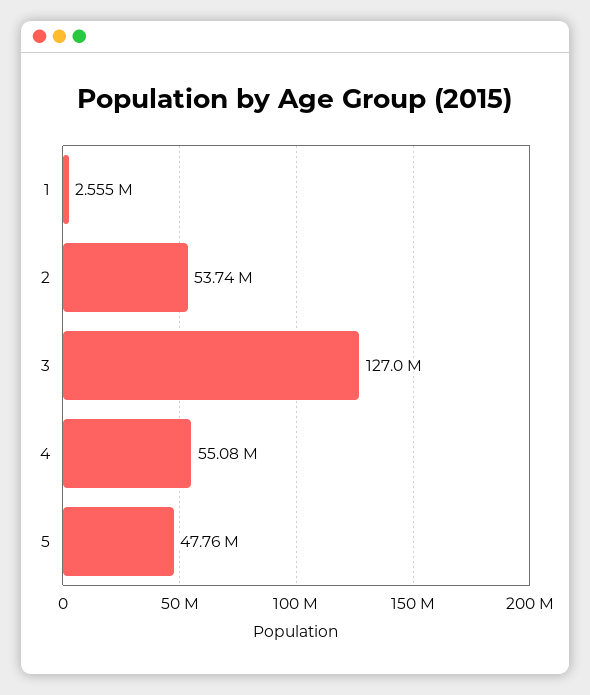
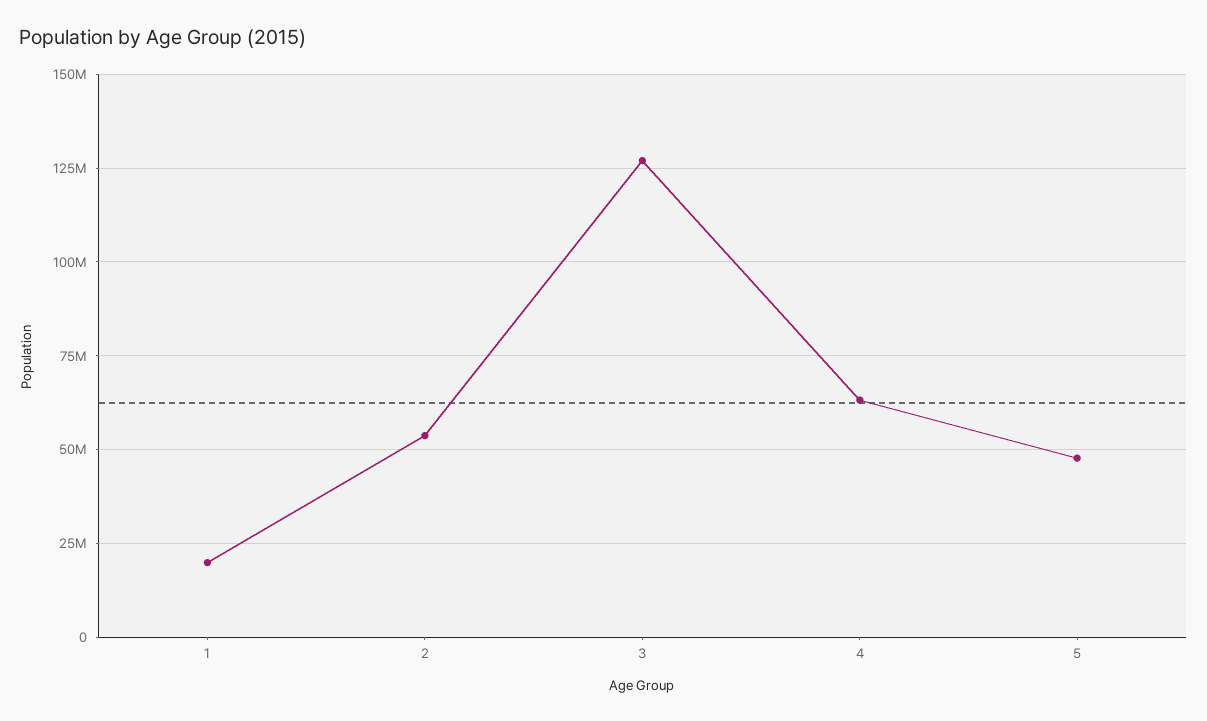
  {
-   "1": 2555000,
+   "1": 20000000,
    "2": 53740000,
    "3": 127000000,
-   "4": 55080000,
+   "4": 62500000,
    "5": 47760000
  }

